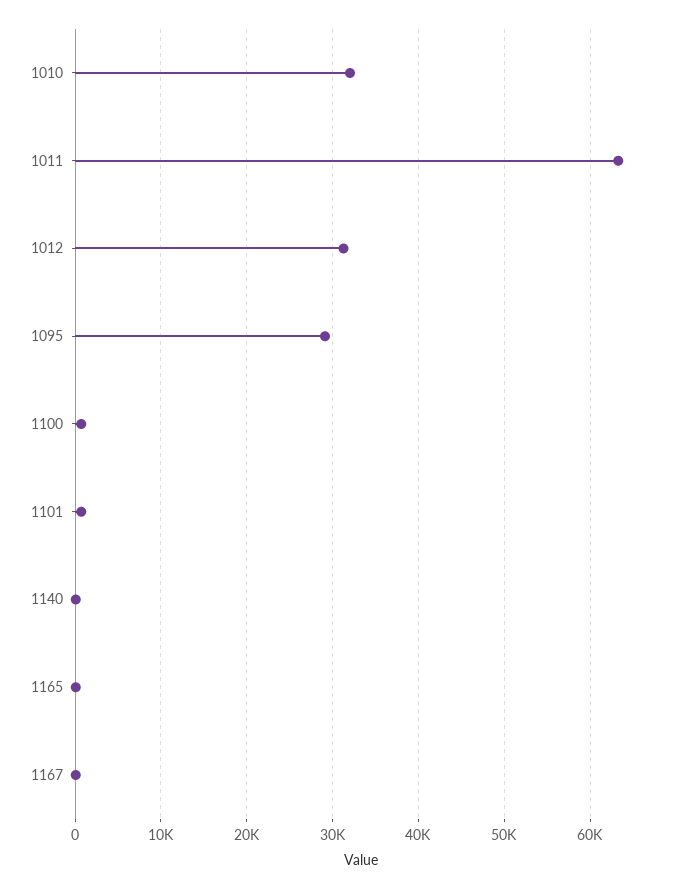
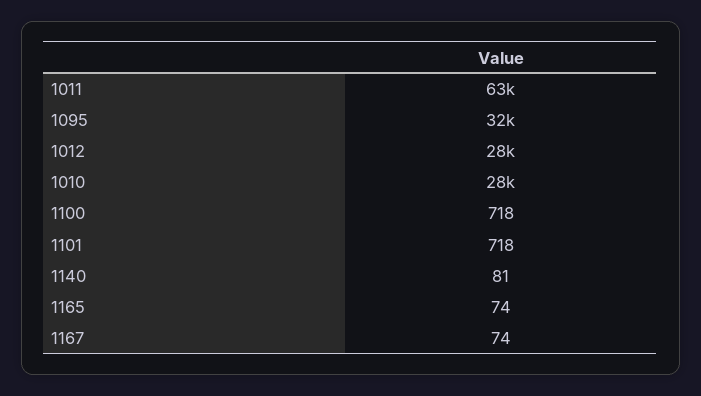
  {
-   "1010": 32000,
+   "1010": 28000,
    "1011": 63000,
-   "1012": 31000,
+   "1012": 28000,
-   "1095": 29000,
+   "1095": 32000,
    "1100": 718,
    "1101": 718,
    "1140": 81,
    "1165": 74,
    "1167": 74
  }

